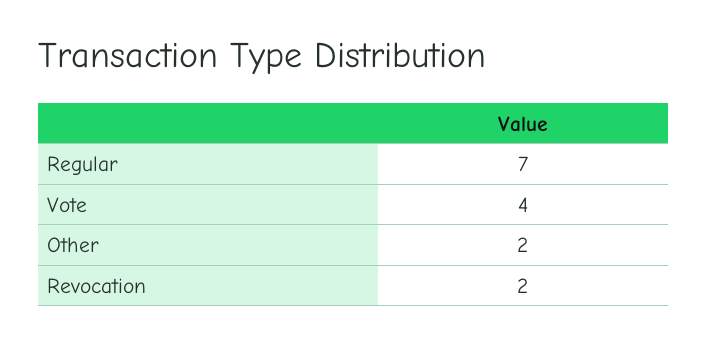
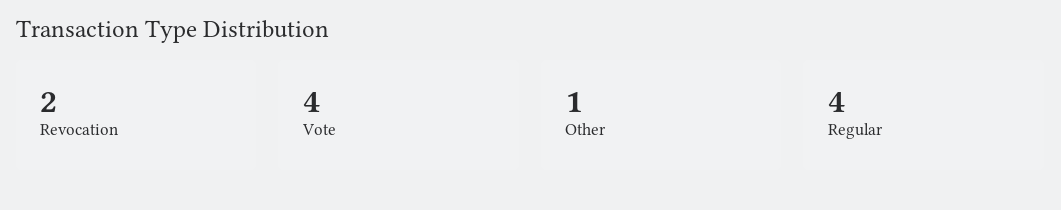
  {
-   "Regular": 7,
+   "Regular": 4,
    "Vote": 4,
-   "Other": 2,
+   "Other": 1,
    "Revocation": 2
  }

